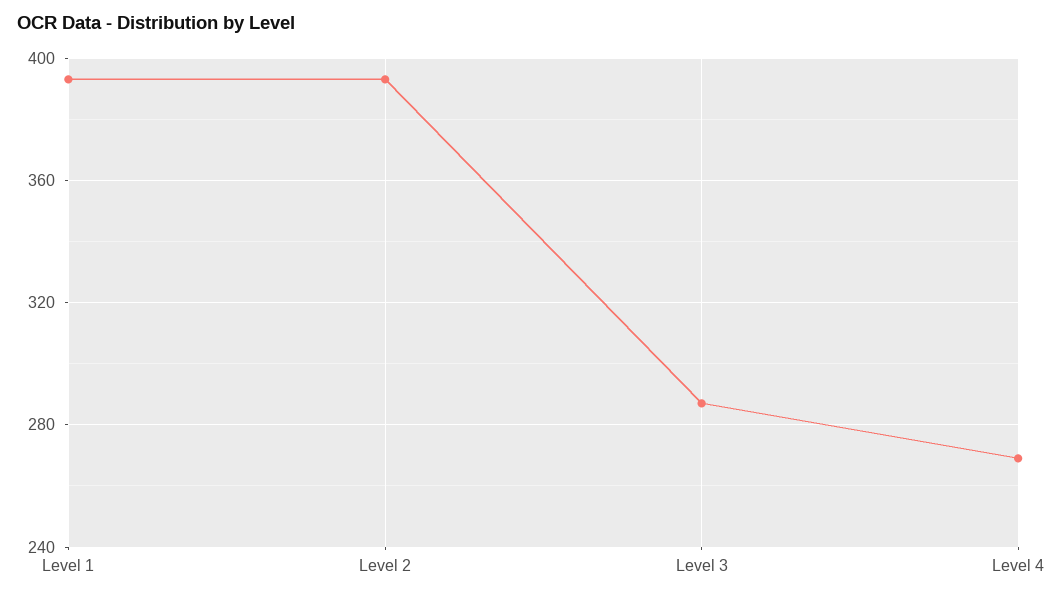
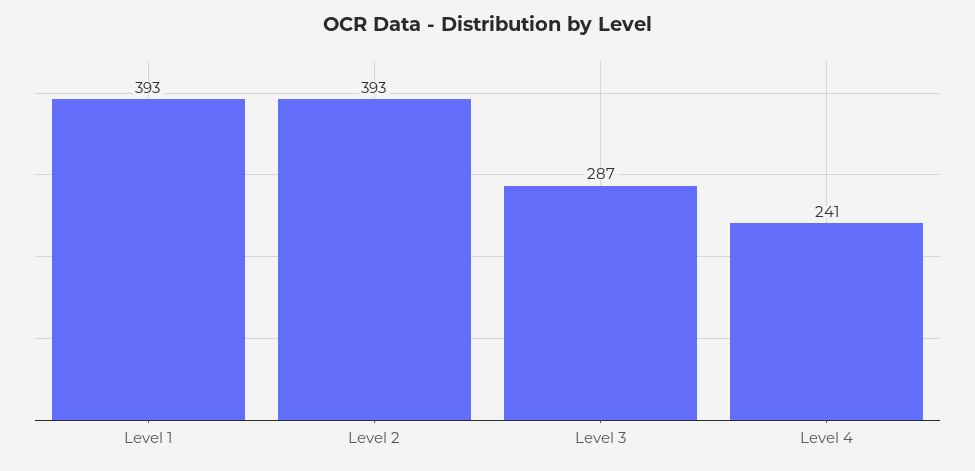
  {
    "Level 1": 393,
    "Level 2": 393,
    "Level 3": 287,
-   "Level 4": 270
+   "Level 4": 241
  }

